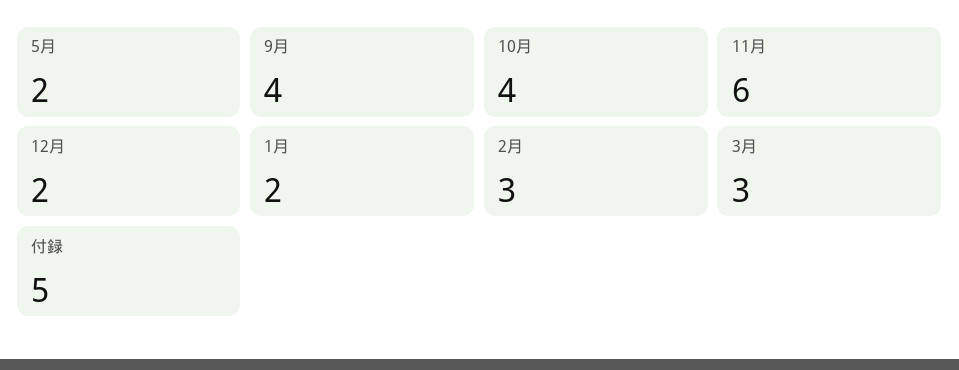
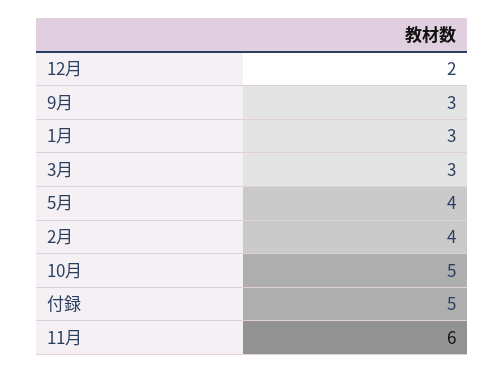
  {
-   "5月": 2,
+   "5月": 4,
-   "9月": 4,
+   "9月": 3,
-   "10月": 4,
+   "10月": 5,
    "11月": 6,
    "12月": 2,
-   "1月": 2,
+   "1月": 3,
-   "2月": 3,
+   "2月": 4,
    "3月": 3,
    "付録": 5
  }

